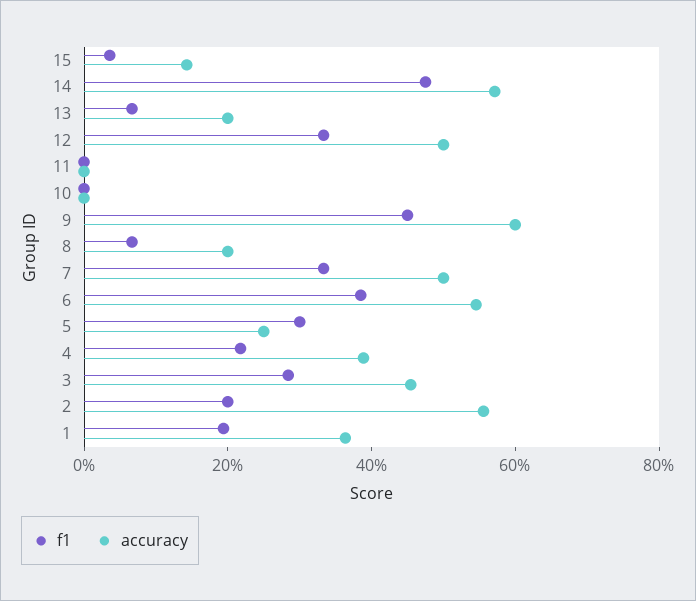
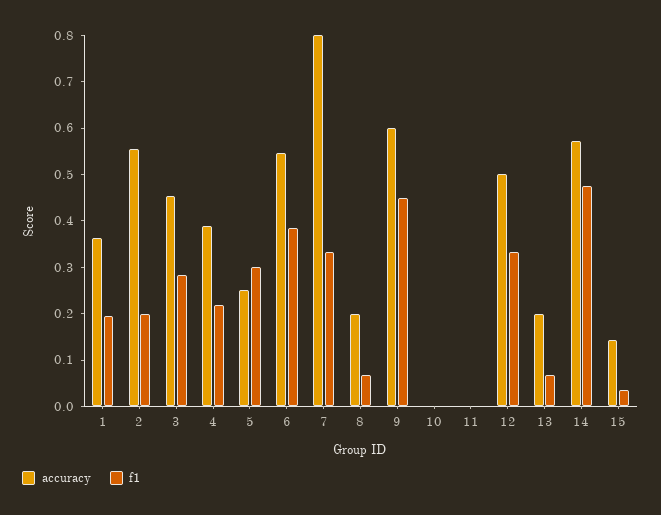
  {
    "f1": {
      "15": 0.04,
      "14": 0.48,
      "13": 0.06,
      "12": 0.34,
      "11": 0,
      "10": 0,
      "9": 0.46,
      "8": 0.06,
      "7": 0.34,
      "6": 0.38,
      "5": 0.3,
      "4": 0.22,
      "3": 0.28,
      "2": 0.2,
      "1": 0.2
    },
    "accuracy": {
      "15": 0.14,
      "14": 0.58,
      "13": 0.2,
      "12": 0.5,
      "11": 0,
      "10": 0,
      "9": 0.6,
      "8": 0.2,
-     "7": 0.5,
+     "7": 0.8,
      "6": 0.54,
      "5": 0.26,
      "4": 0.38,
      "3": 0.46,
      "2": 0.56,
      "1": 0.36
    }
  }

